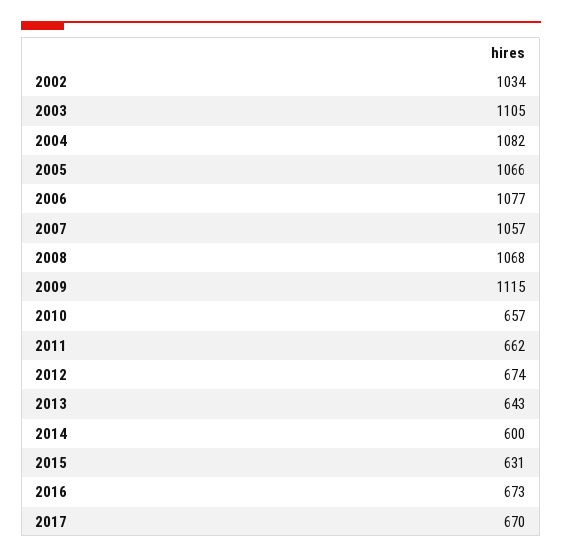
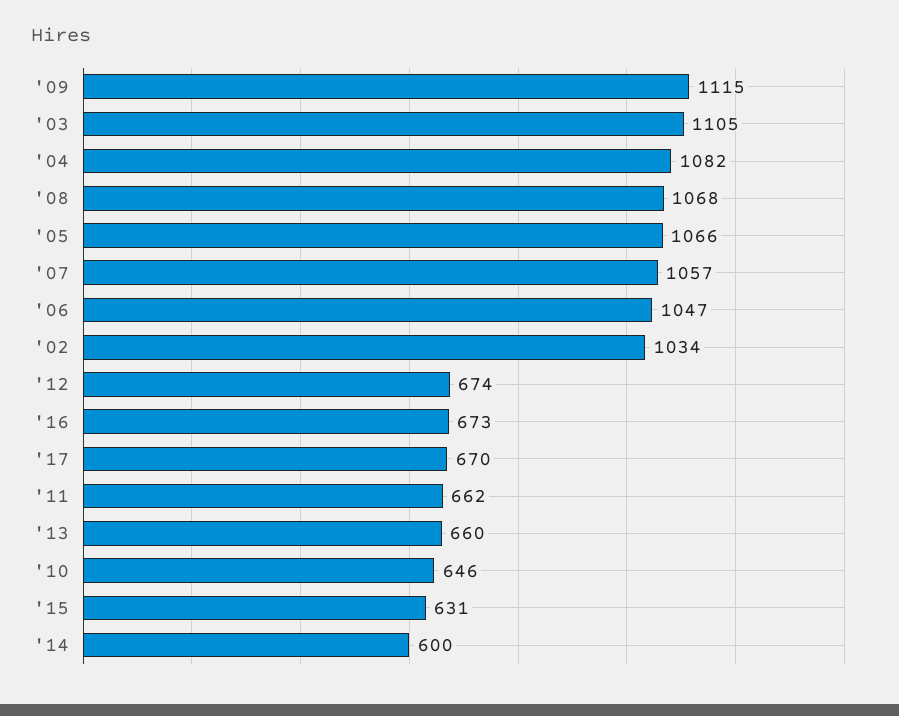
  {
    "2002": 1034,
    "2003": 1105,
    "2004": 1082,
    "2005": 1066,
-   "2006": 1077,
+   "2006": 1047,
    "2007": 1057,
    "2008": 1068,
    "2009": 1115,
-   "2010": 657,
+   "2010": 646,
    "2011": 662,
    "2012": 674,
-   "2013": 643,
+   "2013": 660,
    "2014": 600,
    "2015": 631,
    "2016": 673,
    "2017": 670
  }

